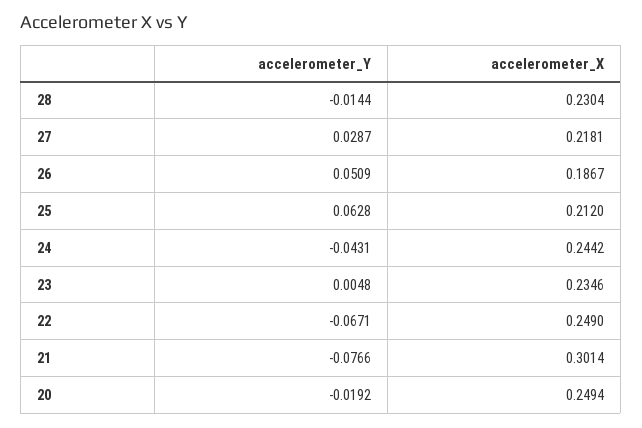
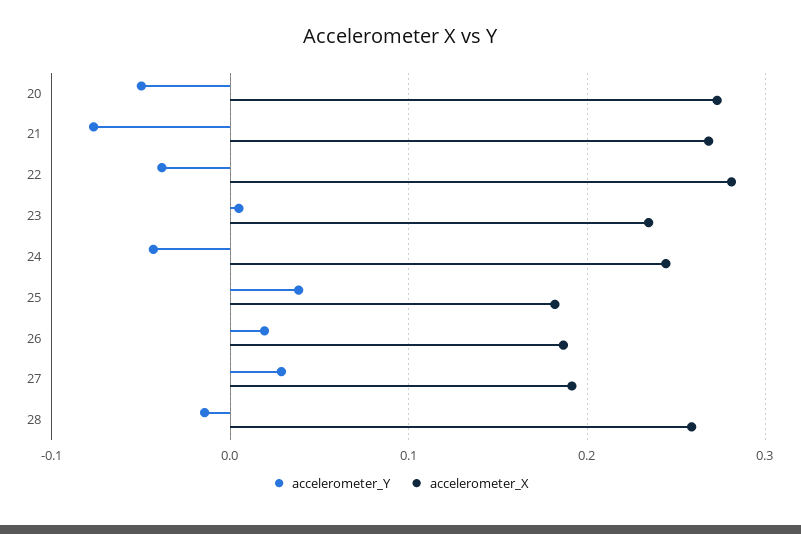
  {
    "accelerometer_Y": {
      "28": -0.0144,
      "27": 0.0287,
-     "26": 0.0509,
+     "26": 0.02,
-     "25": 0.0628,
+     "25": 0.04,
      "24": -0.0431,
      "23": 0.0048,
-     "22": -0.0671,
+     "22": -0.04,
      "21": -0.0766,
-     "20": -0.0192
+     "20": -0.05
    },
    "accelerometer_X": {
-     "28": 0.2304,
+     "28": 0.26,
-     "27": 0.2181,
+     "27": 0.19,
      "26": 0.1867,
-     "25": 0.212,
+     "25": 0.18,
      "24": 0.2442,
      "23": 0.2346,
-     "22": 0.249,
+     "22": 0.28,
-     "21": 0.3014,
+     "21": 0.27,
-     "20": 0.2494
+     "20": 0.27
    }
  }

